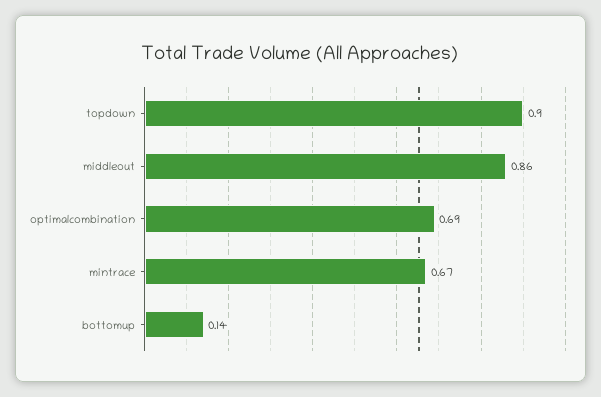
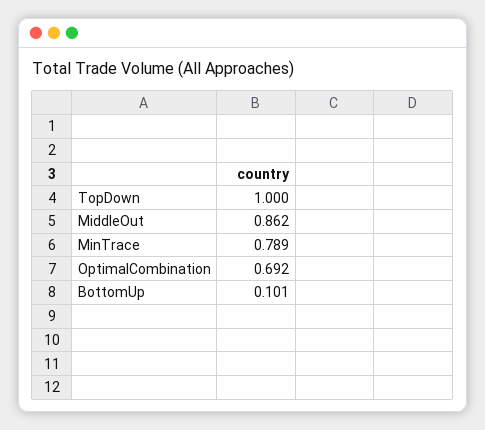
  {
-   "topdown": 0.9,
+   "topdown": 1,
    "middleout": 0.862,
    "optimalcombination": 0.692,
-   "mintrace": 0.67,
+   "mintrace": 0.789,
-   "bottomup": 0.14
+   "bottomup": 0.101
  }

